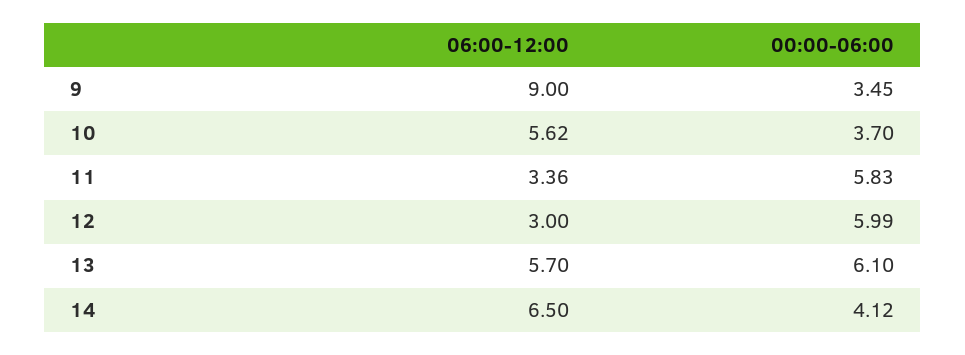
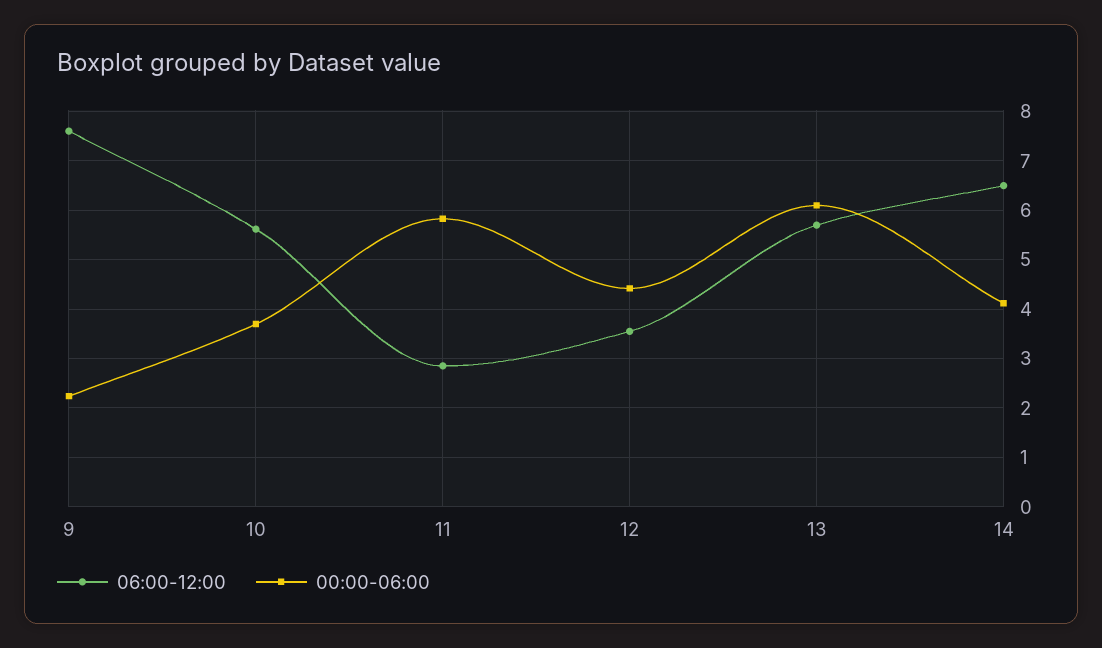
  {
    "06:00-12:00": {
-     "9": 9,
+     "9": 7.6,
      "10": 5.62,
-     "11": 3.36,
+     "11": 2.8,
-     "12": 3,
+     "12": 3.6,
      "13": 5.7,
      "14": 6.5
    },
    "00:00-06:00": {
-     "9": 3.45,
+     "9": 2.2,
      "10": 3.7,
      "11": 5.83,
-     "12": 5.99,
+     "12": 4.4,
      "13": 6.1,
      "14": 4.12
    }
  }

